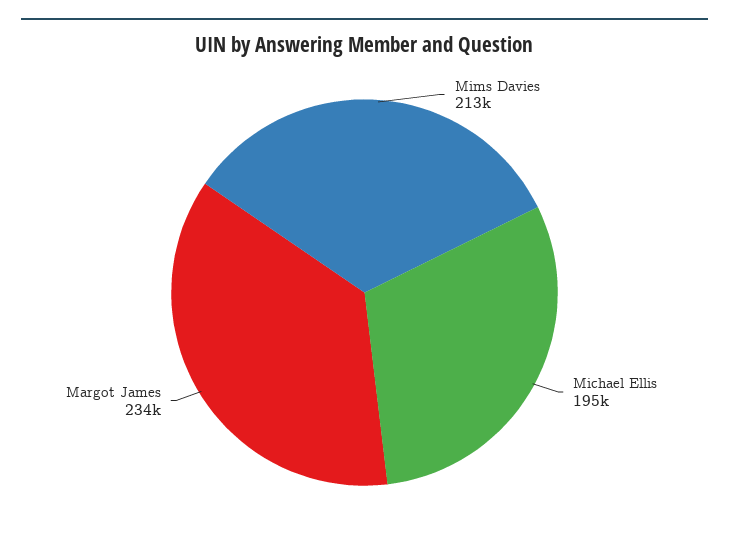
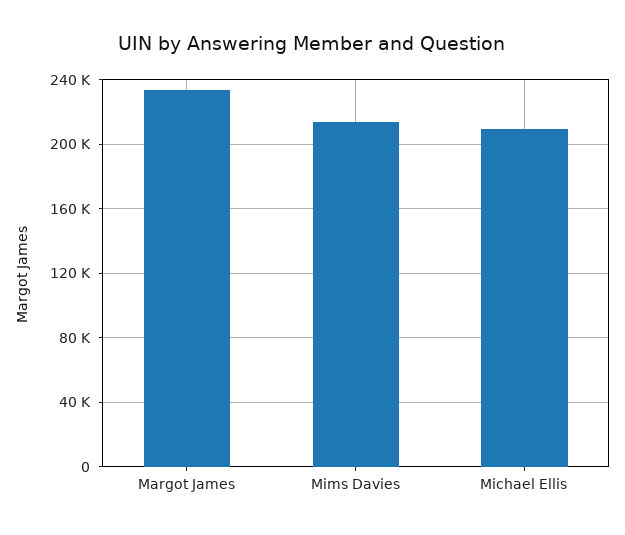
  {
    "Mims Davies": 213000,
-   "Michael Ellis": 195000,
+   "Michael Ellis": 210000,
    "Margot James": 234000
  }

